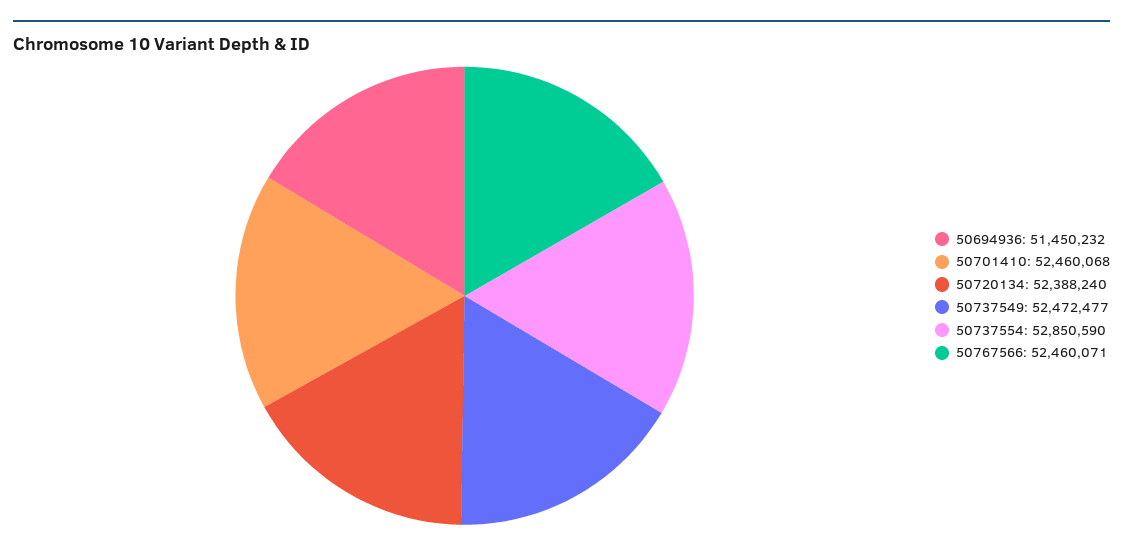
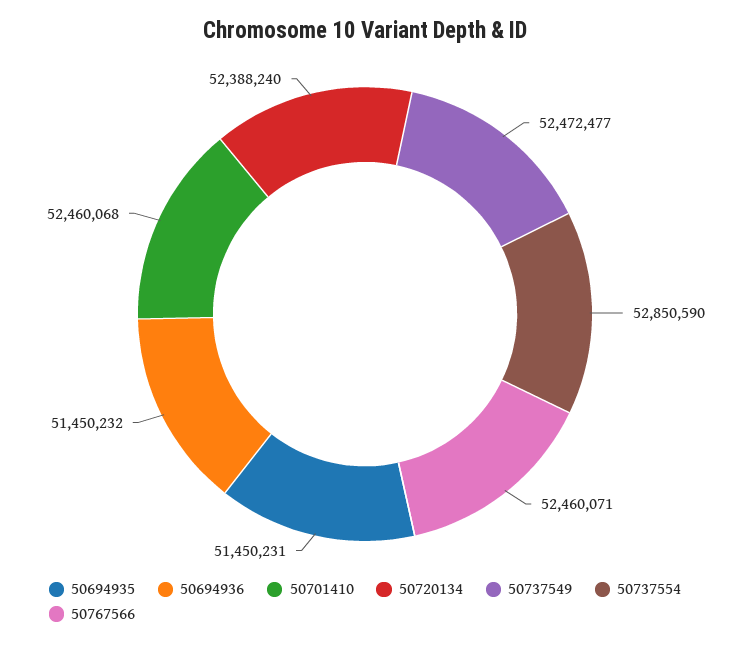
  {
    "50694936": 51450232,
    "50701410": 52460068,
    "50720134": 52388240,
    "50737549": 52472477,
    "50737554": 52850590,
-   "50767566": 52460071
+   "50767566": 52460071,
+   "50694935": 51450231
  }

